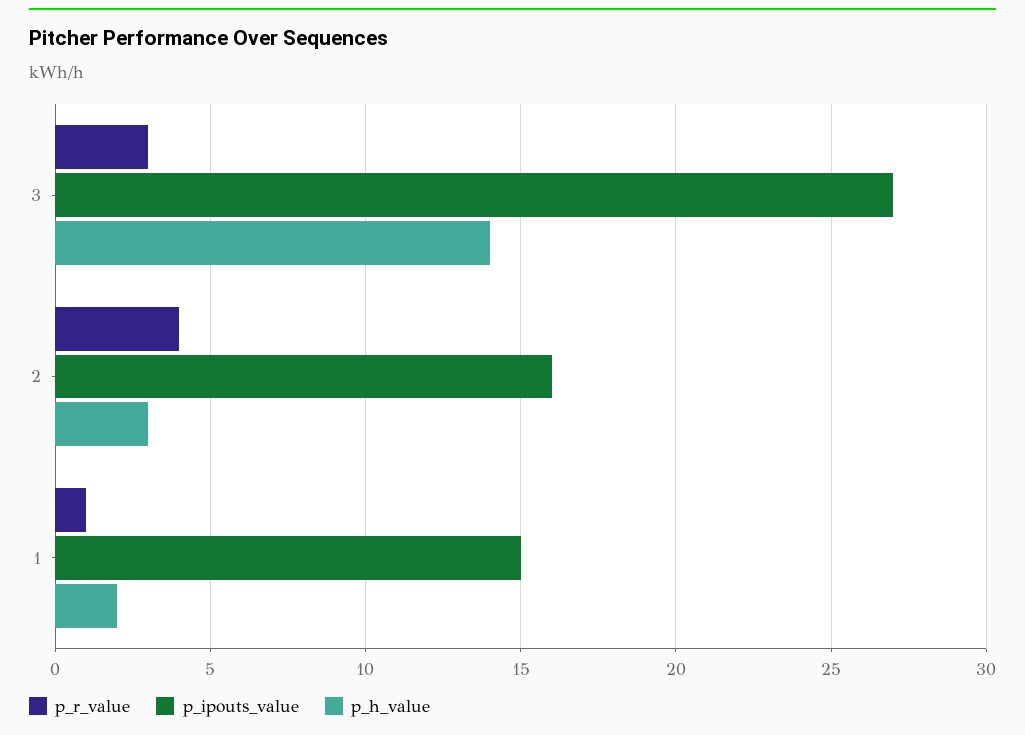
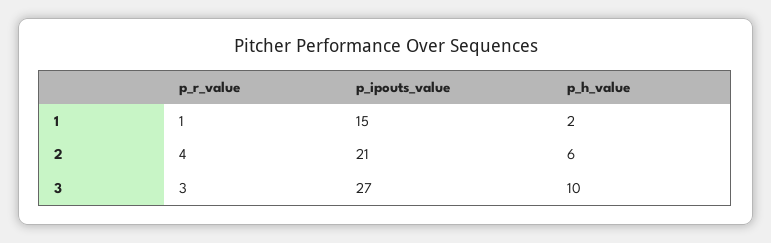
  {
    "p_r_value": {
      "3": 3,
      "2": 4,
      "1": 1
    },
    "p_ipouts_value": {
      "3": 27,
-     "2": 16,
+     "2": 21,
      "1": 15
    },
    "p_h_value": {
-     "3": 14,
+     "3": 10,
-     "2": 3,
+     "2": 6,
      "1": 2
    }
  }

